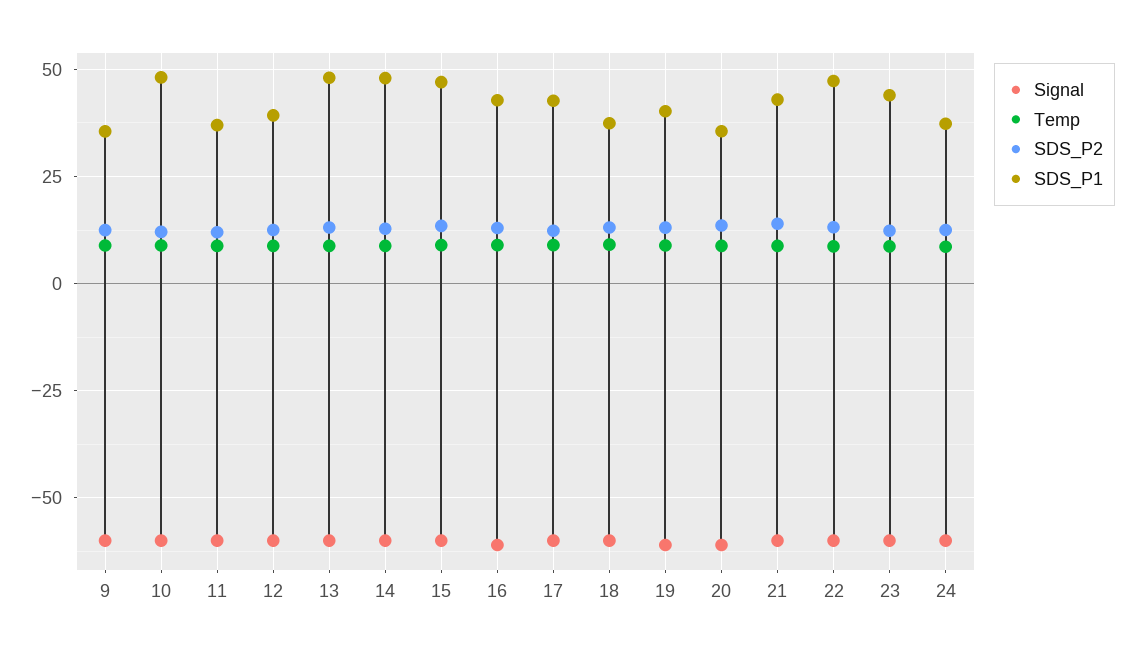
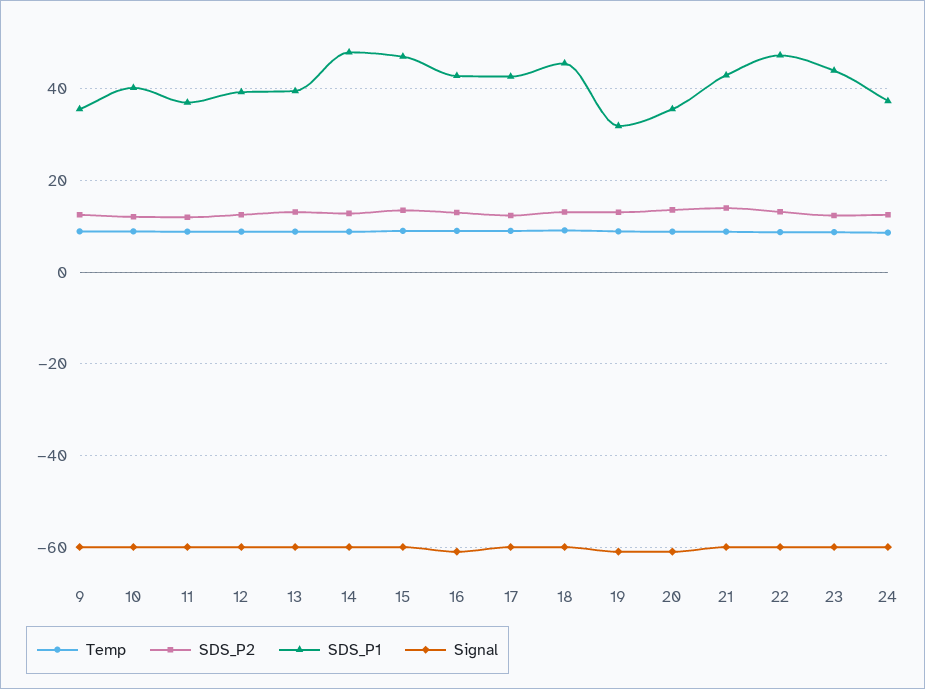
  {
    "Signal": {
      "9": -60,
      "10": -60,
      "11": -60,
      "12": -60,
      "13": -60,
      "14": -60,
      "15": -60,
      "16": -62,
      "17": -60,
      "18": -60,
      "19": -62,
      "20": -62,
      "21": -60,
      "22": -60,
      "23": -60,
      "24": -60
    },
    "Temp": {
      "9": 8,
      "10": 8,
      "11": 8,
      "12": 8,
      "13": 8,
      "14": 8,
      "15": 10,
      "16": 10,
      "17": 10,
      "18": 10,
      "19": 8,
      "20": 8,
      "21": 8,
      "22": 8,
      "23": 8,
      "24": 8
    },
    "SDS_P2": {
      "9": 12,
      "10": 12,
      "11": 12,
      "12": 12,
      "13": 14,
      "14": 12,
      "15": 14,
      "16": 12,
      "17": 12,
      "18": 14,
      "19": 14,
      "20": 14,
      "21": 14,
      "22": 14,
      "23": 12,
      "24": 12
    },
    "SDS_P1": {
      "9": 36,
-     "10": 47.5,
+     "10": 40,
      "11": 38,
      "12": 40,
-     "13": 47.5,
+     "13": 40,
      "14": 48,
      "15": 48,
      "16": 42,
      "17": 42,
-     "18": 37.5,
+     "18": 46,
-     "19": 40,
+     "19": 32,
      "20": 36,
      "21": 42,
      "22": 48,
      "23": 44,
      "24": 38
    }
  }

